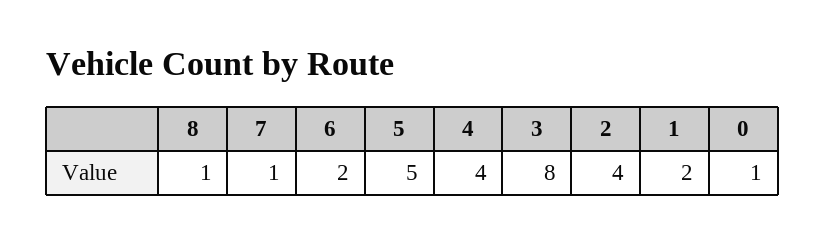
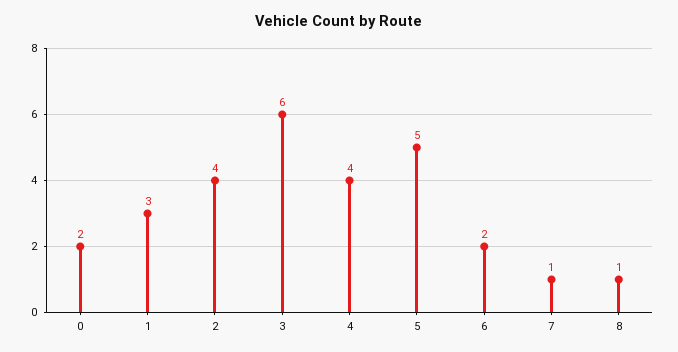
  {
    "8": 1,
    "7": 1,
    "6": 2,
    "5": 5,
    "4": 4,
-   "3": 8,
+   "3": 6,
    "2": 4,
-   "1": 2,
+   "1": 3,
-   "0": 1
+   "0": 2
  }

